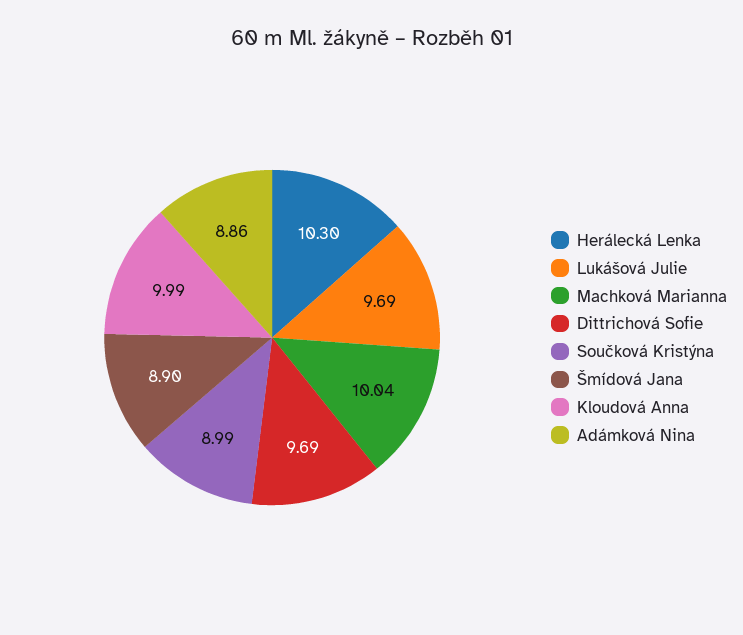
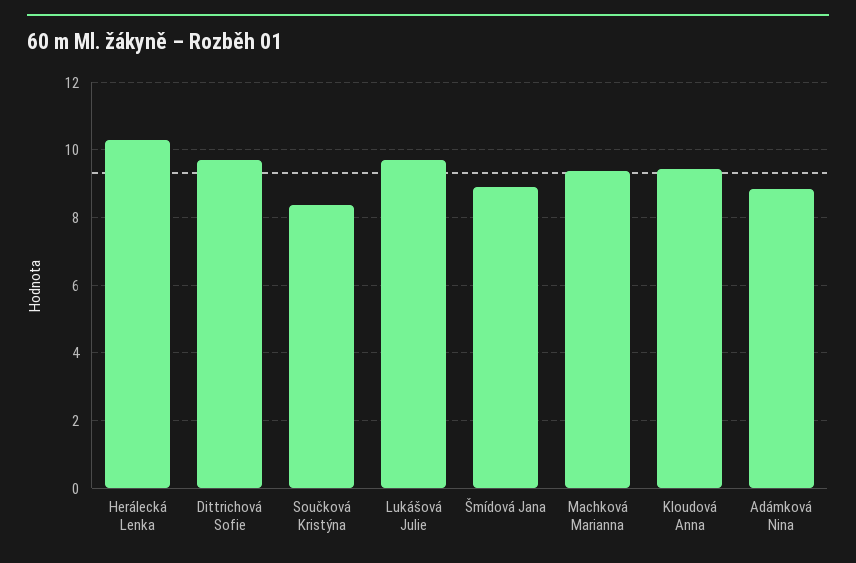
  {
    "Herálecká Lenka": 10.3,
    "Lukášová Julie": 9.69,
-   "Machková Marianna": 10.04,
+   "Machková Marianna": 9.4,
    "Dittrichová Sofie": 9.69,
-   "Součková Kristýna": 8.99,
+   "Součková Kristýna": 8.4,
    "Šmídová Jana": 8.9,
-   "Kloudová Anna": 9.99,
+   "Kloudová Anna": 9.4,
    "Adámková Nina": 8.86
  }

